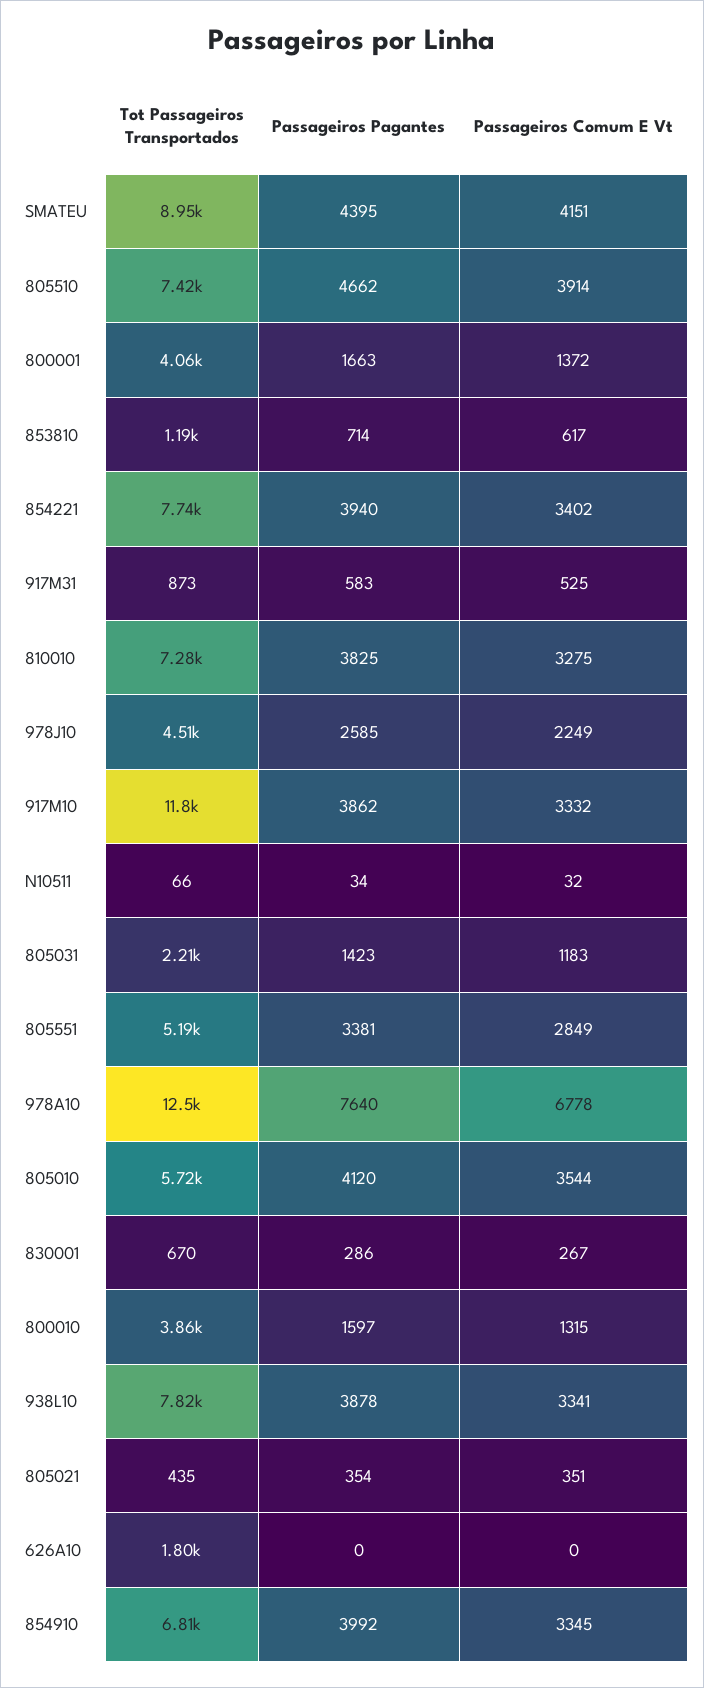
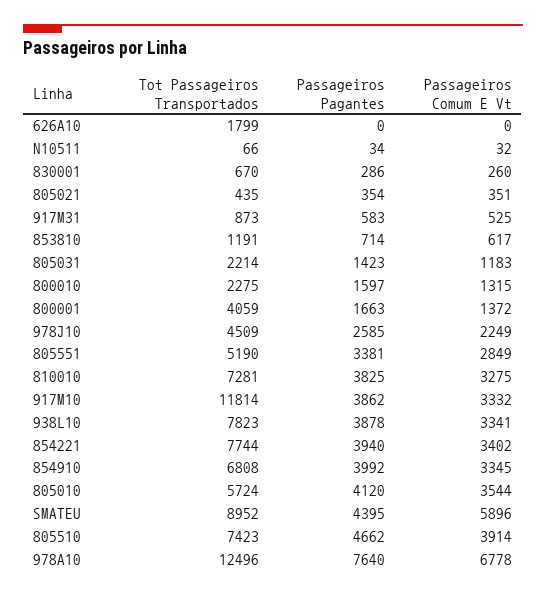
  {
    "Tot Passageiros Transportados": {
      "SMATEU": 8952,
      "805510": 7423,
      "800001": 4059,
      "853810": 1191,
      "854221": 7744,
      "917M31": 873,
      "810010": 7281,
      "978J10": 4509,
      "917M10": 11814,
      "N10511": 66,
      "805031": 2214,
      "805551": 5190,
      "978A10": 12496,
      "805010": 5724,
      "830001": 670,
-     "800010": 3860,
+     "800010": 2275,
      "938L10": 7823,
      "805021": 435,
      "626A10": 1799,
      "854910": 6808
    },
    "Passageiros Pagantes": {
      "SMATEU": 4395,
      "805510": 4662,
      "800001": 1663,
      "853810": 714,
      "854221": 3940,
      "917M31": 583,
      "810010": 3825,
      "978J10": 2585,
      "917M10": 3862,
      "N10511": 34,
      "805031": 1423,
      "805551": 3381,
      "978A10": 7640,
      "805010": 4120,
      "830001": 286,
      "800010": 1597,
      "938L10": 3878,
      "805021": 354,
      "626A10": 0,
      "854910": 3992
    },
    "Passageiros Comum E Vt": {
-     "SMATEU": 4151,
+     "SMATEU": 5896,
      "805510": 3914,
      "800001": 1372,
      "853810": 617,
      "854221": 3402,
      "917M31": 525,
      "810010": 3275,
      "978J10": 2249,
      "917M10": 3332,
      "N10511": 32,
      "805031": 1183,
      "805551": 2849,
      "978A10": 6778,
      "805010": 3544,
-     "830001": 267,
+     "830001": 260,
      "800010": 1315,
      "938L10": 3341,
      "805021": 351,
      "626A10": 0,
      "854910": 3345
    }
  }

